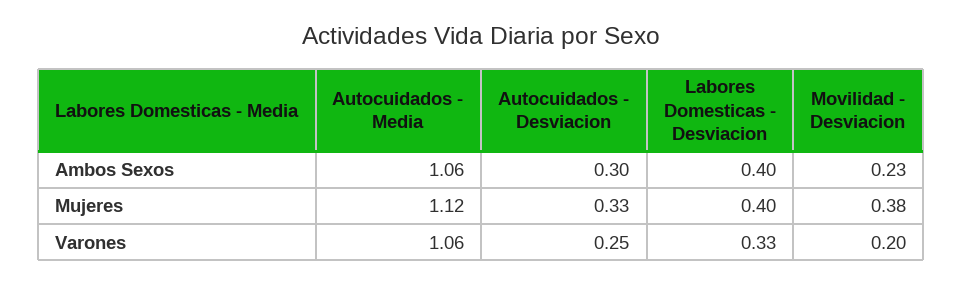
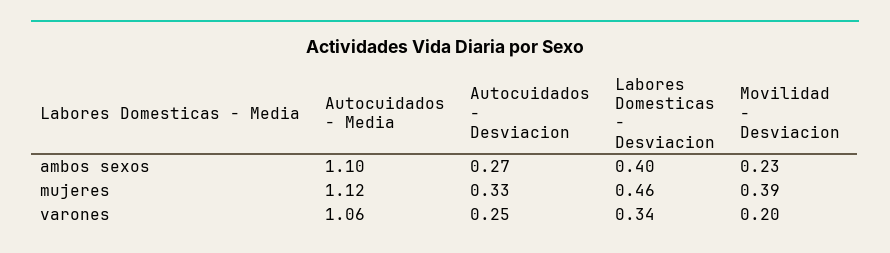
  {
    "Autocuidados - Media": {
-     "Ambos Sexos": 1.06,
+     "Ambos Sexos": 1.1,
      "Mujeres": 1.12,
      "Varones": 1.06
    },
    "Autocuidados - Desviacion": {
-     "Ambos Sexos": 0.3,
+     "Ambos Sexos": 0.27,
      "Mujeres": 0.33,
      "Varones": 0.25
    },
    "Labores Domesticas - Desviacion": {
      "Ambos Sexos": 0.4,
-     "Mujeres": 0.4,
+     "Mujeres": 0.46,
-     "Varones": 0.33
+     "Varones": 0.34
    },
    "Movilidad - Desviacion": {
      "Ambos Sexos": 0.23,
-     "Mujeres": 0.38,
+     "Mujeres": 0.39,
      "Varones": 0.2
    }
  }

